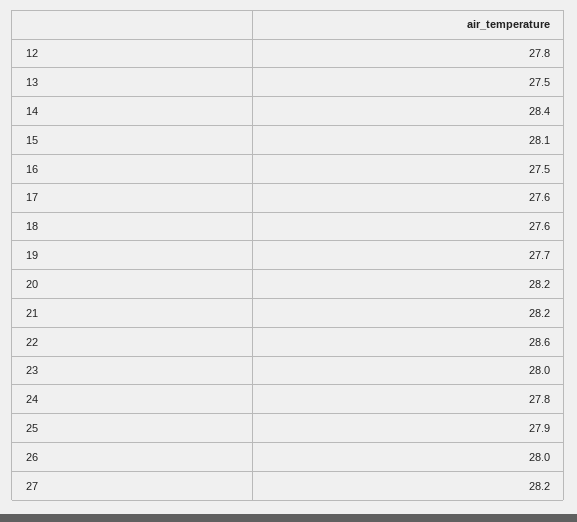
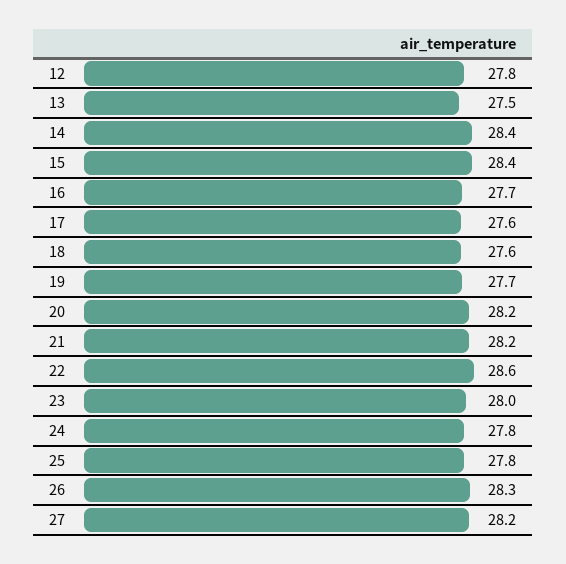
  {
    "12": 27.8,
    "13": 27.5,
    "14": 28.4,
-   "15": 28.1,
+   "15": 28.4,
-   "16": 27.5,
+   "16": 27.7,
    "17": 27.6,
    "18": 27.6,
    "19": 27.7,
    "20": 28.2,
    "21": 28.2,
    "22": 28.6,
    "23": 28,
    "24": 27.8,
-   "25": 27.9,
+   "25": 27.8,
-   "26": 28,
+   "26": 28.3,
    "27": 28.2
  }

